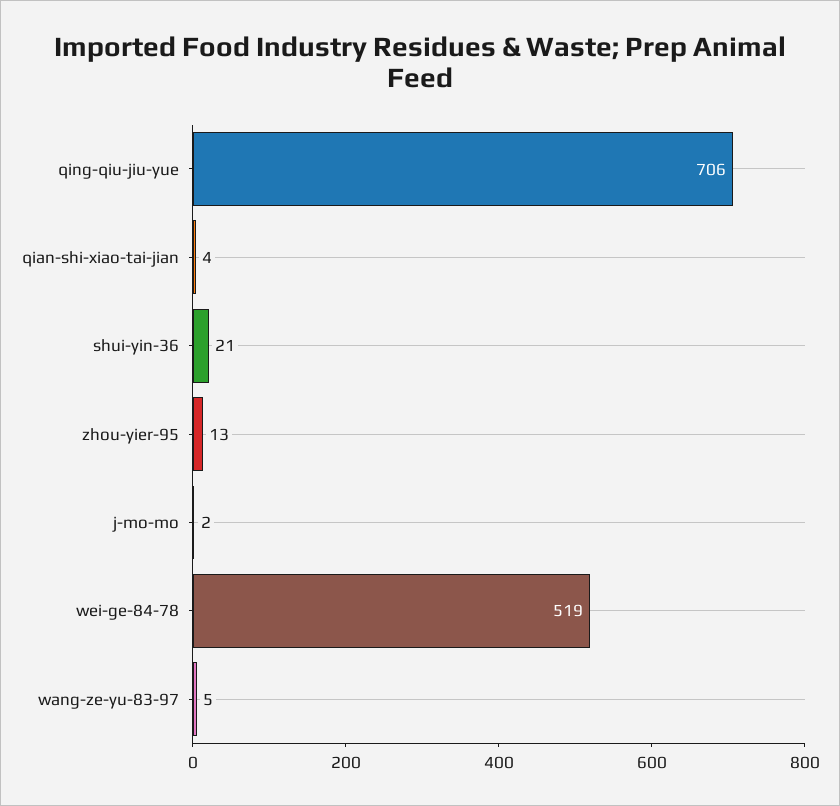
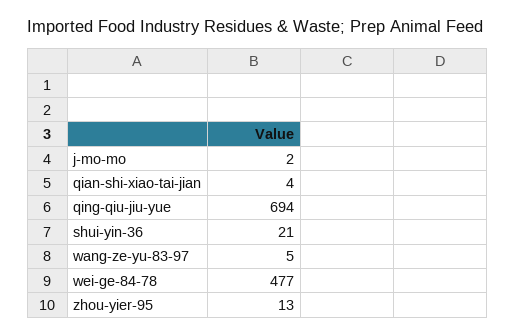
  {
-   "qing-qiu-jiu-yue": 706,
+   "qing-qiu-jiu-yue": 694,
    "qian-shi-xiao-tai-jian": 4,
    "shui-yin-36": 21,
    "zhou-yier-95": 13,
    "j-mo-mo": 2,
-   "wei-ge-84-78": 519,
+   "wei-ge-84-78": 477,
    "wang-ze-yu-83-97": 5
  }

